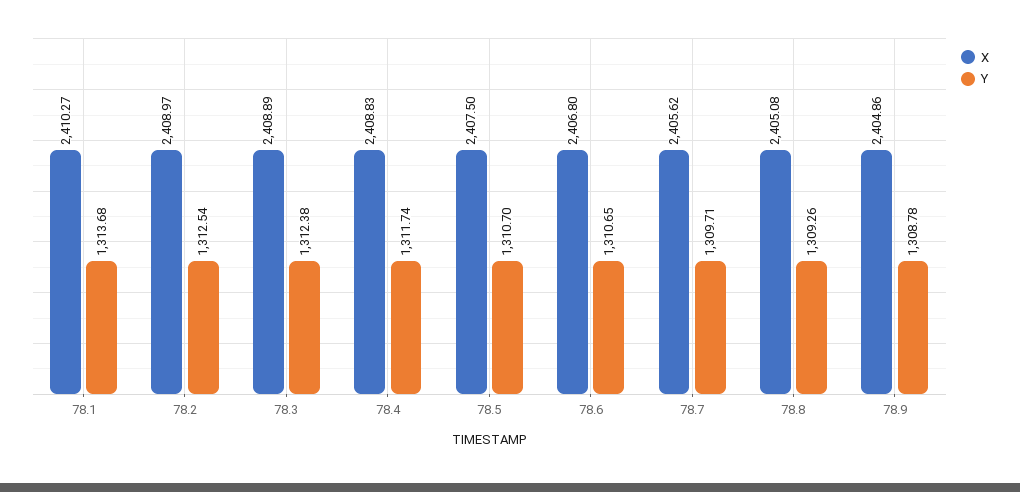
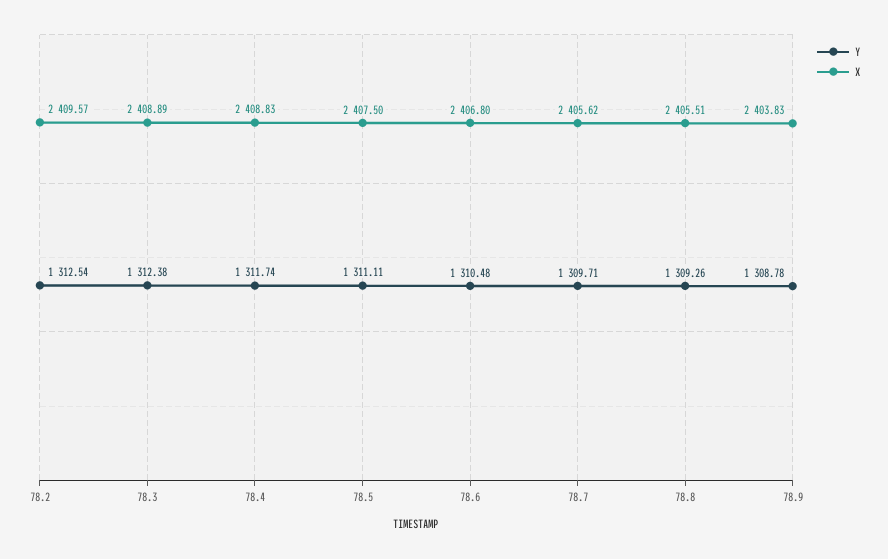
  {
    "X": {
-     "78.1": 2410.27,
-     "78.2": 2408.97,
+     "78.2": 2409.57,
      "78.3": 2408.89,
      "78.4": 2408.83,
      "78.5": 2407.5,
      "78.6": 2406.8,
      "78.7": 2405.62,
-     "78.8": 2405.08,
+     "78.8": 2405.51,
-     "78.9": 2404.86
+     "78.9": 2403.83
    },
    "Y": {
-     "78.1": 1313.68,
      "78.2": 1312.54,
      "78.3": 1312.38,
      "78.4": 1311.74,
-     "78.5": 1310.7,
+     "78.5": 1311.11,
-     "78.6": 1310.65,
+     "78.6": 1310.48,
      "78.7": 1309.71,
      "78.8": 1309.26,
      "78.9": 1308.78
    }
  }

